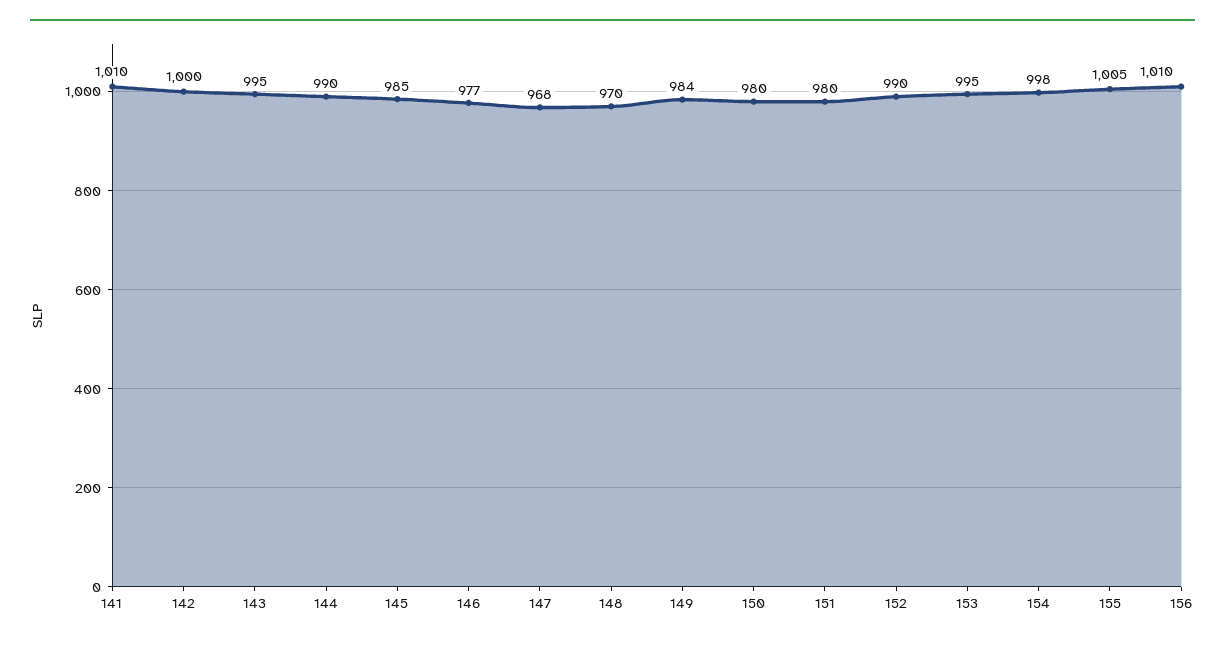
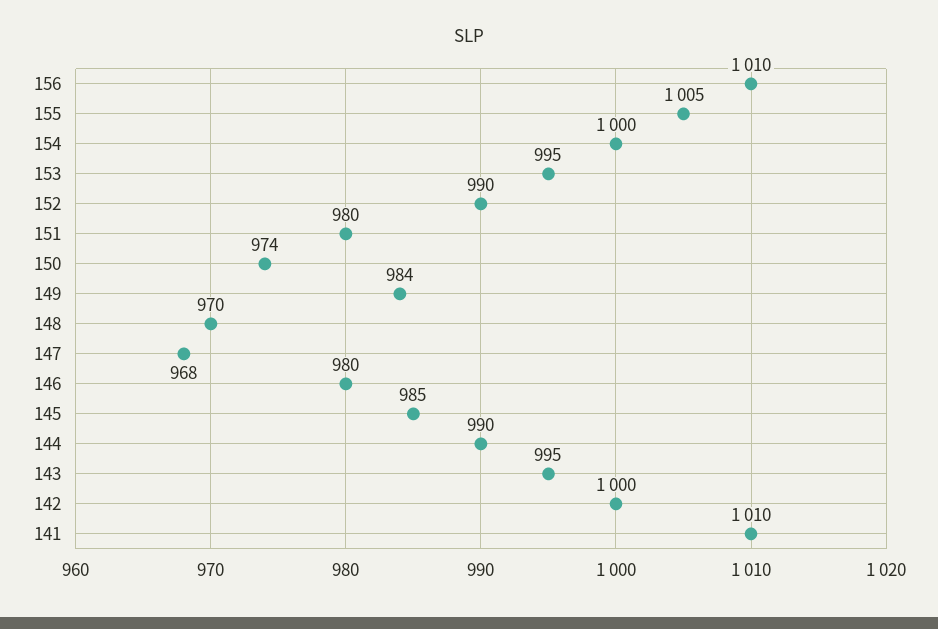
  {
    "141": 1010,
    "142": 1000,
    "143": 995,
    "144": 990,
    "145": 985,
-   "146": 977,
+   "146": 980,
    "147": 968,
    "148": 970,
    "149": 984,
-   "150": 980,
+   "150": 974,
    "151": 980,
    "152": 990,
    "153": 995,
-   "154": 998,
+   "154": 1000,
    "155": 1005,
    "156": 1010
  }

